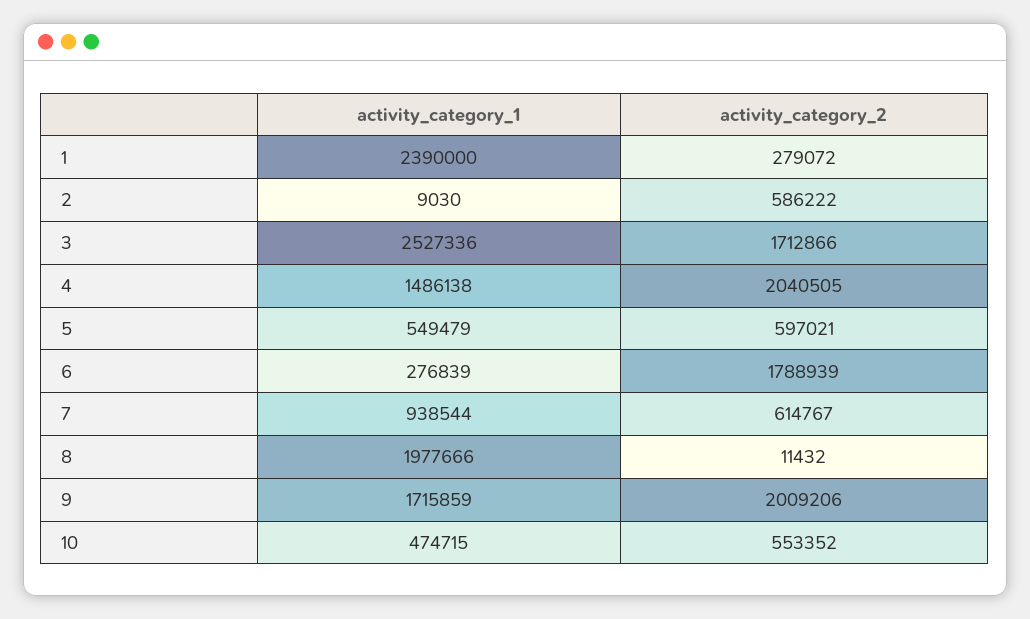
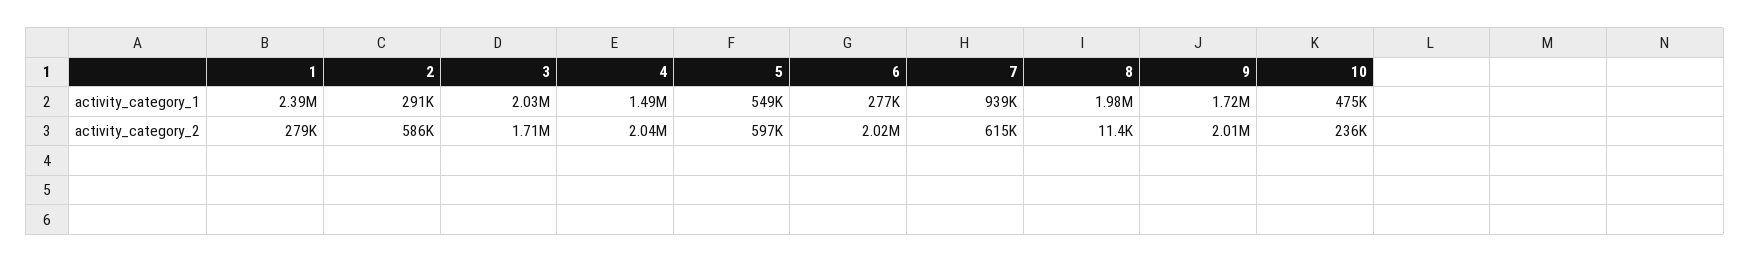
  {
    "activity_category_1": {
      "1": 2390000,
-     "2": 9030,
+     "2": 291000,
-     "3": 2527336,
+     "3": 2030000,
      "4": 1486138,
      "5": 549479,
      "6": 276839,
      "7": 938544,
      "8": 1977666,
      "9": 1715859,
      "10": 474715
    },
    "activity_category_2": {
      "1": 279072,
      "2": 586222,
      "3": 1712866,
      "4": 2040505,
      "5": 597021,
-     "6": 1788939,
+     "6": 2020000,
      "7": 614767,
      "8": 11432,
      "9": 2009206,
-     "10": 553352
+     "10": 236000
    }
  }

